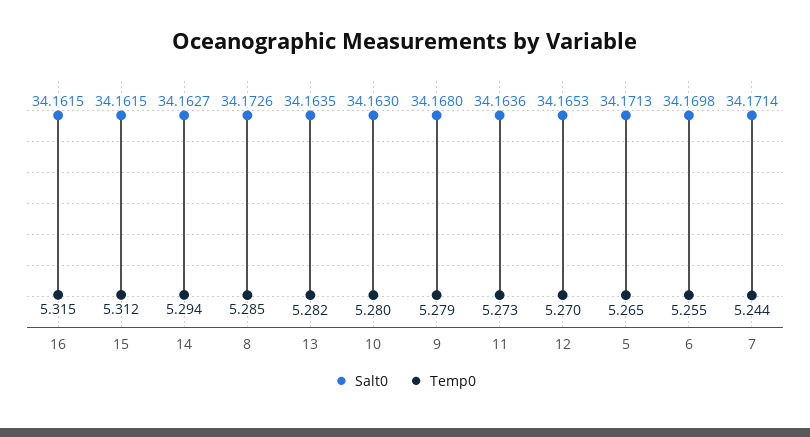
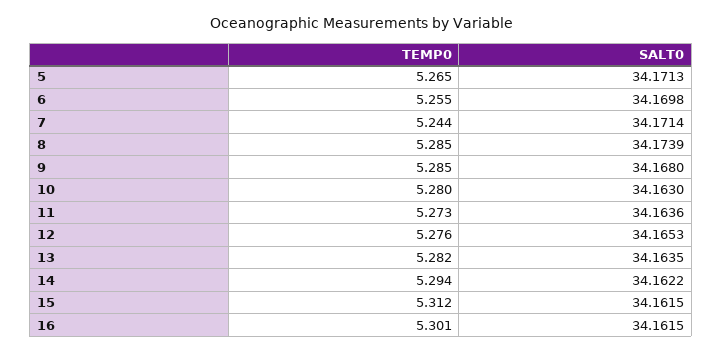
  {
    "Salt0": {
      "16": 34.1615,
      "15": 34.1615,
-     "14": 34.1627,
+     "14": 34.1622,
-     "8": 34.1726,
+     "8": 34.1739,
      "13": 34.1635,
      "10": 34.163,
      "9": 34.168,
      "11": 34.1636,
      "12": 34.1653,
      "5": 34.1713,
      "6": 34.1698,
      "7": 34.1714
    },
    "Temp0": {
-     "16": 5.315,
+     "16": 5.301,
      "15": 5.312,
      "14": 5.294,
      "8": 5.285,
      "13": 5.282,
      "10": 5.28,
-     "9": 5.279,
+     "9": 5.285,
      "11": 5.273,
-     "12": 5.27,
+     "12": 5.276,
      "5": 5.265,
      "6": 5.255,
      "7": 5.244
    }
  }

